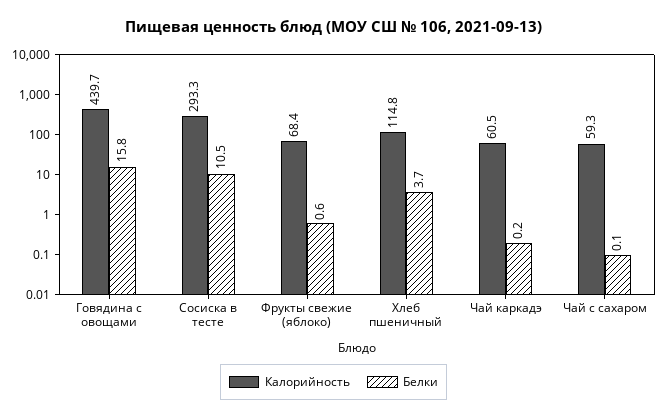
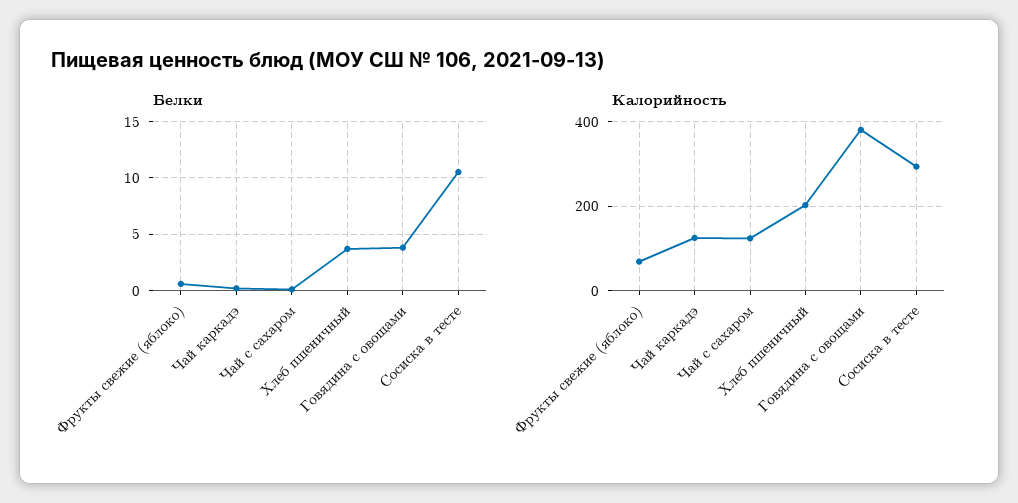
  {
    "Калорийность": {
-     "Говядина с овощами": 439.7,
+     "Говядина с овощами": 380,
      "Сосиска в тесте": 293.3,
      "Фрукты свежие (яблоко)": 68.4,
-     "Хлеб пшеничный": 114.8,
+     "Хлеб пшеничный": 200,
-     "Чай каркадэ": 60.5,
+     "Чай каркадэ": 120,
-     "Чай с сахаром": 59.3
+     "Чай с сахаром": 120
    },
    "Белки": {
-     "Говядина с овощами": 15.8,
+     "Говядина с овощами": 4,
      "Сосиска в тесте": 10.5,
      "Фрукты свежие (яблоко)": 0.6,
      "Хлеб пшеничный": 3.7,
      "Чай каркадэ": 0.2,
      "Чай с сахаром": 0.1
    }
  }

